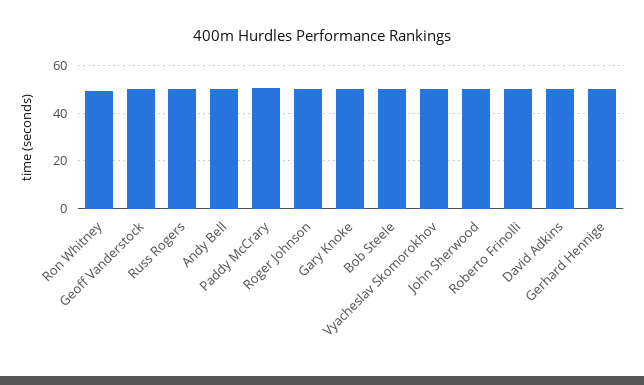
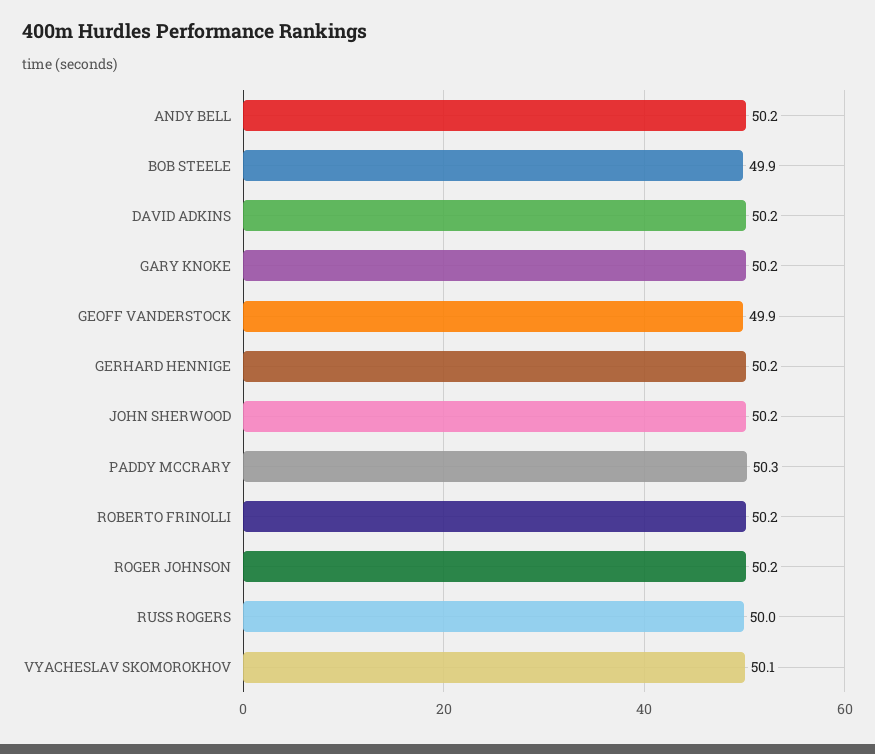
  {
-   "Ron Whitney": 50,
    "Geoff Vanderstock": 49.9,
    "Russ Rogers": 50,
    "Andy Bell": 50.2,
    "Paddy McCrary": 50.3,
    "Roger Johnson": 50.2,
    "Gary Knoke": 50.2,
    "Bob Steele": 49.9,
    "Vyacheslav Skomorokhov": 50.1,
    "John Sherwood": 50.2,
    "Roberto Frinolli": 50.2,
    "David Adkins": 50.2,
    "Gerhard Hennige": 50.2
  }

